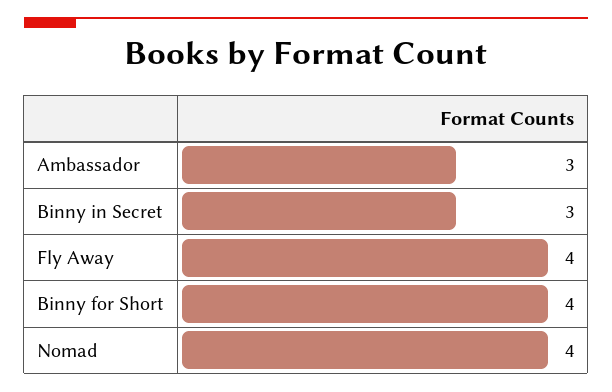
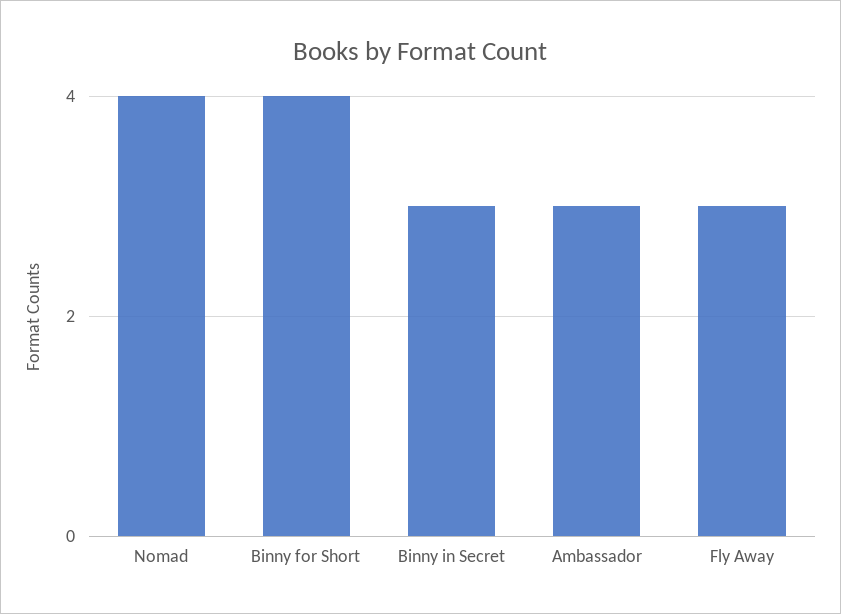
  {
    "Ambassador": 3,
    "Binny in Secret": 3,
-   "Fly Away": 4,
+   "Fly Away": 3,
    "Binny for Short": 4,
    "Nomad": 4
  }

